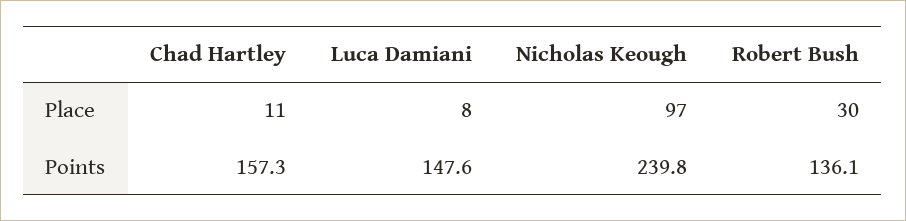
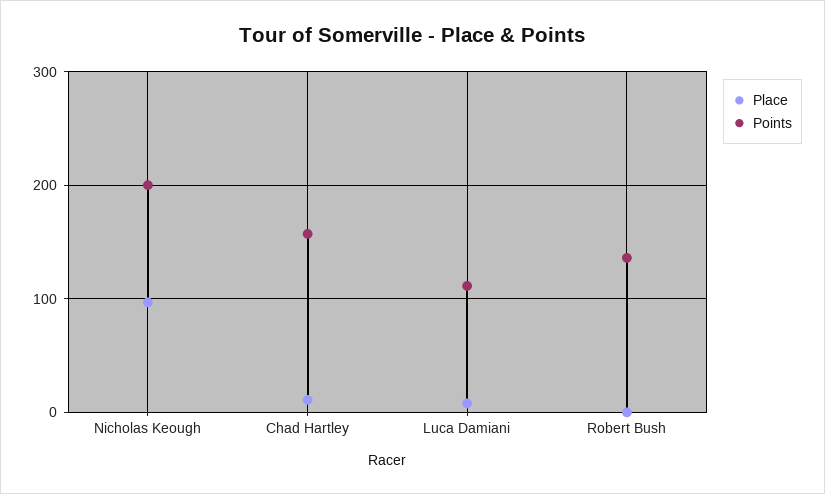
  {
    "Place": {
      "Chad Hartley": 11,
      "Luca Damiani": 8,
      "Nicholas Keough": 97,
-     "Robert Bush": 30
+     "Robert Bush": 0
    },
    "Points": {
      "Chad Hartley": 157.3,
-     "Luca Damiani": 147.6,
+     "Luca Damiani": 110,
-     "Nicholas Keough": 239.8,
+     "Nicholas Keough": 200,
      "Robert Bush": 136.1
    }
  }

